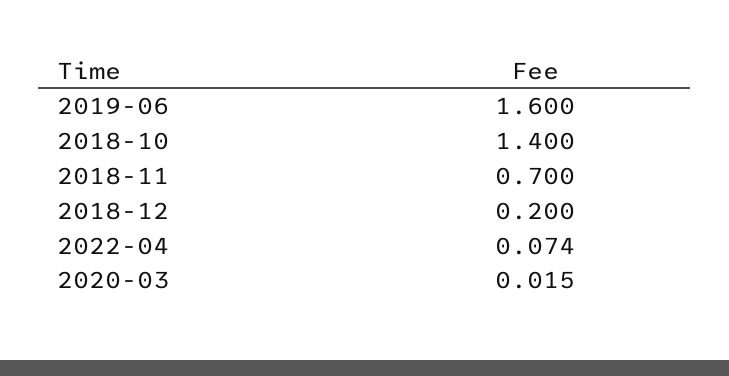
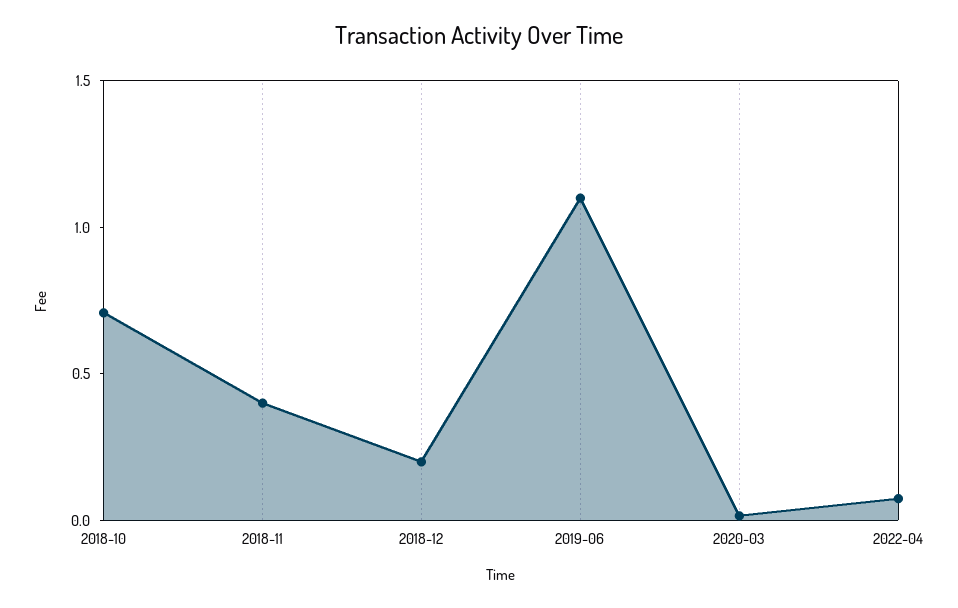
  {
-   "2019-06": 1.6,
+   "2019-06": 1.1,
-   "2018-10": 1.4,
+   "2018-10": 0.7,
-   "2018-11": 0.7,
+   "2018-11": 0.4,
    "2018-12": 0.2,
    "2022-04": 0.074,
    "2020-03": 0.015
  }

